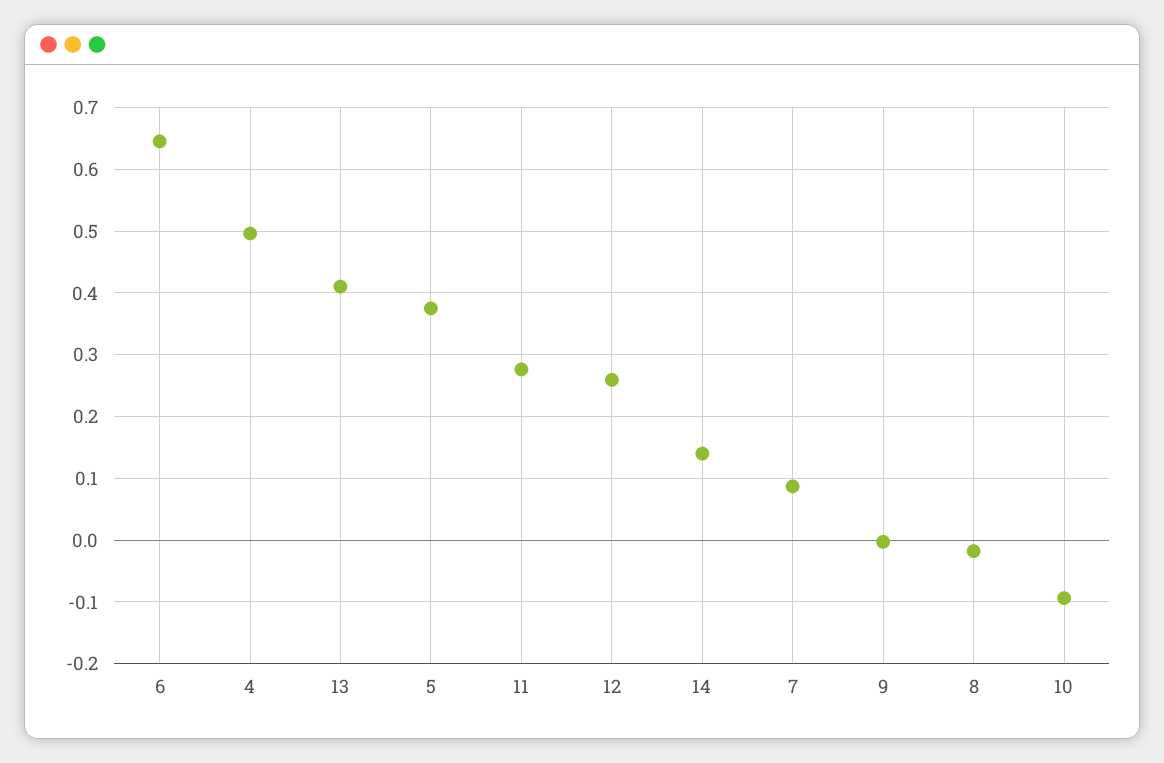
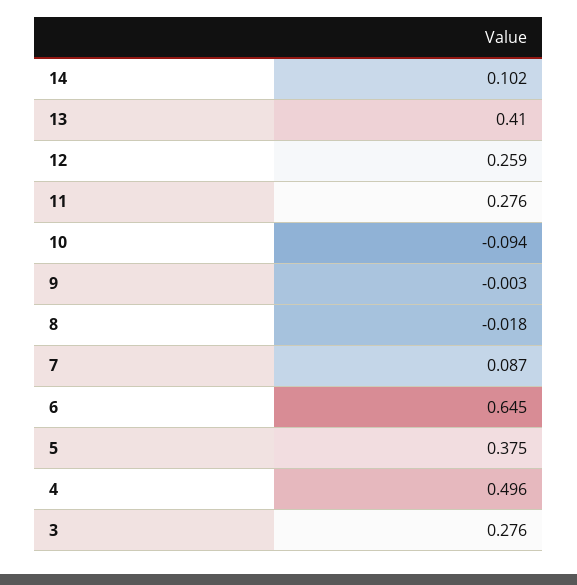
  {
    "6": 0.645,
    "4": 0.496,
    "13": 0.41,
    "5": 0.375,
    "11": 0.276,
    "12": 0.259,
-   "14": 0.14,
+   "14": 0.102,
    "7": 0.087,
    "9": -0.003,
    "8": -0.018,
-   "10": -0.094
+   "10": -0.094,
+   "3": 0.276
  }

